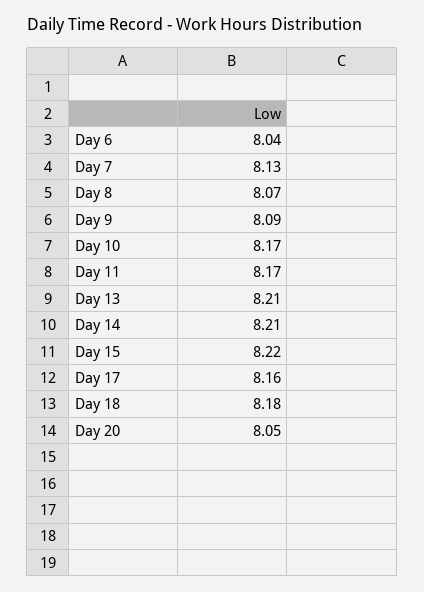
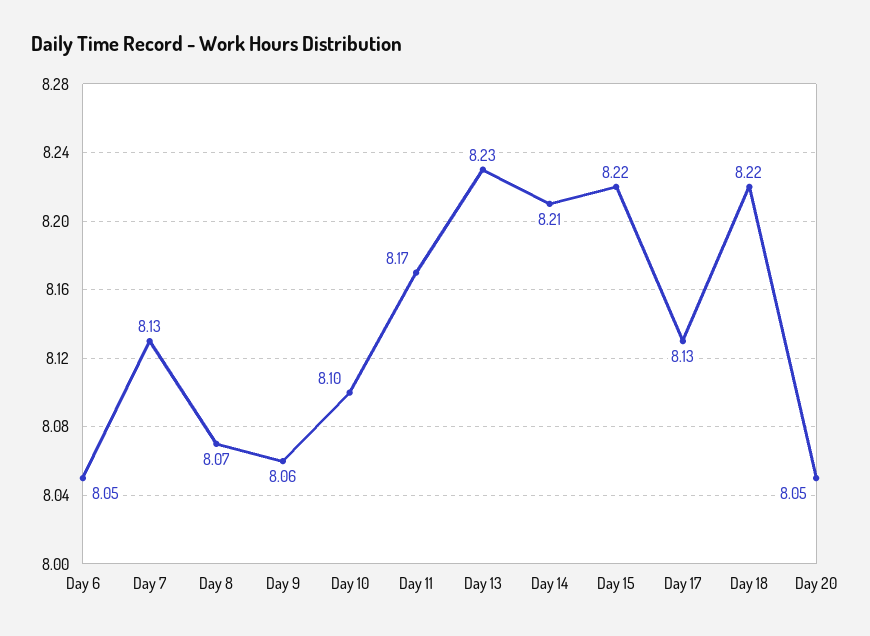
  {
-   "Day 6": 8.04,
+   "Day 6": 8.05,
    "Day 7": 8.13,
    "Day 8": 8.07,
-   "Day 9": 8.09,
+   "Day 9": 8.06,
-   "Day 10": 8.17,
+   "Day 10": 8.1,
    "Day 11": 8.17,
-   "Day 13": 8.21,
+   "Day 13": 8.23,
    "Day 14": 8.21,
    "Day 15": 8.22,
-   "Day 17": 8.16,
+   "Day 17": 8.13,
-   "Day 18": 8.18,
+   "Day 18": 8.22,
    "Day 20": 8.05
  }

